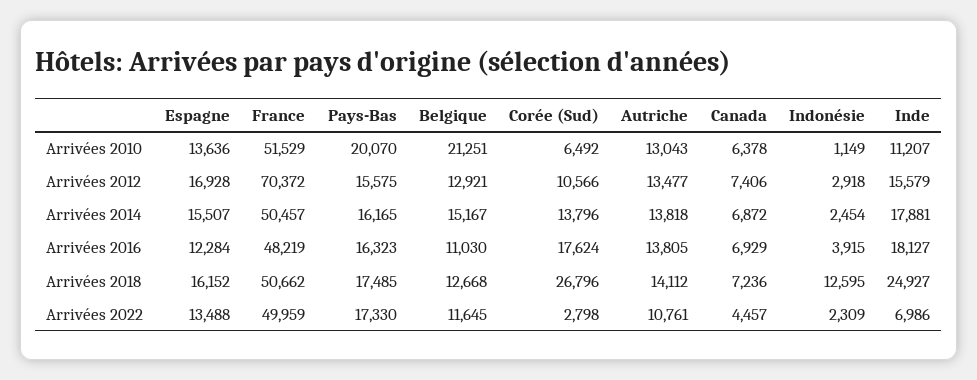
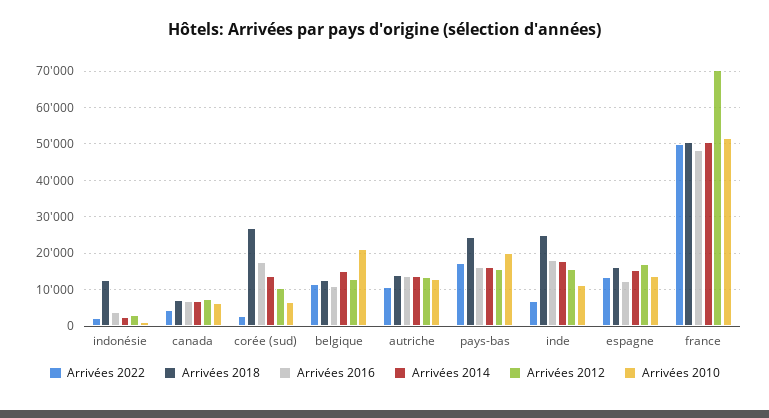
  {
    "Arrivées 2010": {
      "Espagne": 13636,
      "France": 51529,
      "Pays-Bas": 20070,
      "Belgique": 21251,
      "Corée (Sud)": 6492,
      "Autriche": 13043,
      "Canada": 6378,
      "Indonésie": 1149,
      "Inde": 11207
    },
    "Arrivées 2012": {
      "Espagne": 16928,
      "France": 70372,
      "Pays-Bas": 15575,
      "Belgique": 12921,
      "Corée (Sud)": 10566,
      "Autriche": 13477,
      "Canada": 7406,
      "Indonésie": 2918,
      "Inde": 15579
    },
    "Arrivées 2014": {
      "Espagne": 15507,
      "France": 50457,
      "Pays-Bas": 16165,
      "Belgique": 15167,
      "Corée (Sud)": 13796,
      "Autriche": 13818,
      "Canada": 6872,
      "Indonésie": 2454,
      "Inde": 17881
    },
    "Arrivées 2016": {
      "Espagne": 12284,
      "France": 48219,
      "Pays-Bas": 16323,
      "Belgique": 11030,
      "Corée (Sud)": 17624,
      "Autriche": 13805,
      "Canada": 6929,
      "Indonésie": 3915,
      "Inde": 18127
    },
    "Arrivées 2018": {
      "Espagne": 16152,
      "France": 50662,
-     "Pays-Bas": 17485,
+     "Pays-Bas": 24000,
      "Belgique": 12668,
      "Corée (Sud)": 26796,
      "Autriche": 14112,
      "Canada": 7236,
      "Indonésie": 12595,
      "Inde": 24927
    },
    "Arrivées 2022": {
      "Espagne": 13488,
      "France": 49959,
      "Pays-Bas": 17330,
      "Belgique": 11645,
      "Corée (Sud)": 2798,
      "Autriche": 10761,
      "Canada": 4457,
      "Indonésie": 2309,
      "Inde": 6986
    }
  }

